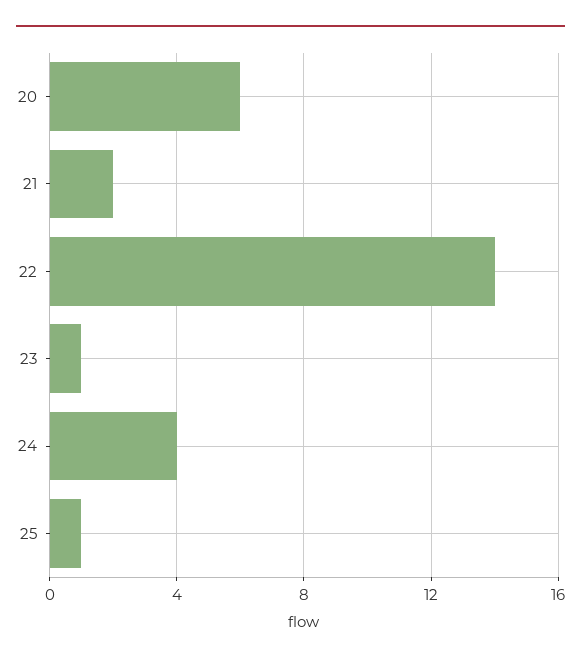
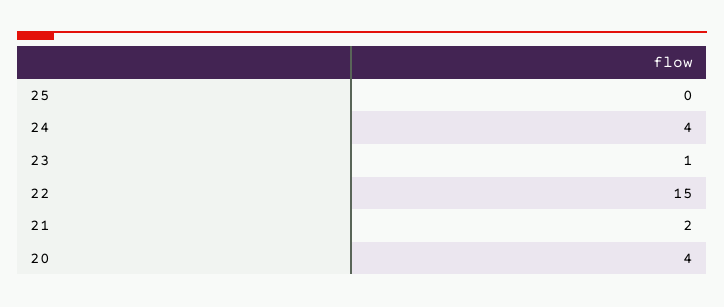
  {
-   "20": 6,
+   "20": 4,
    "21": 2,
-   "22": 14,
+   "22": 15,
    "23": 1,
    "24": 4,
-   "25": 1
+   "25": 0
  }

